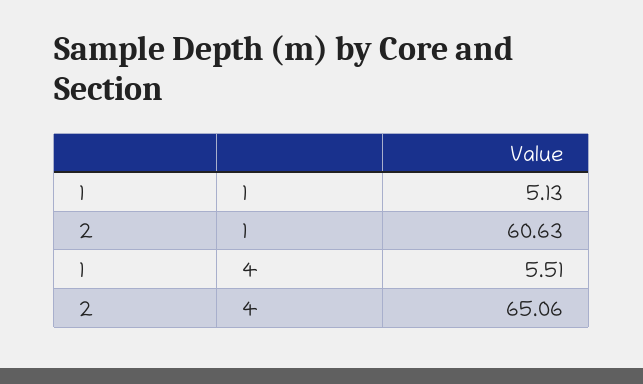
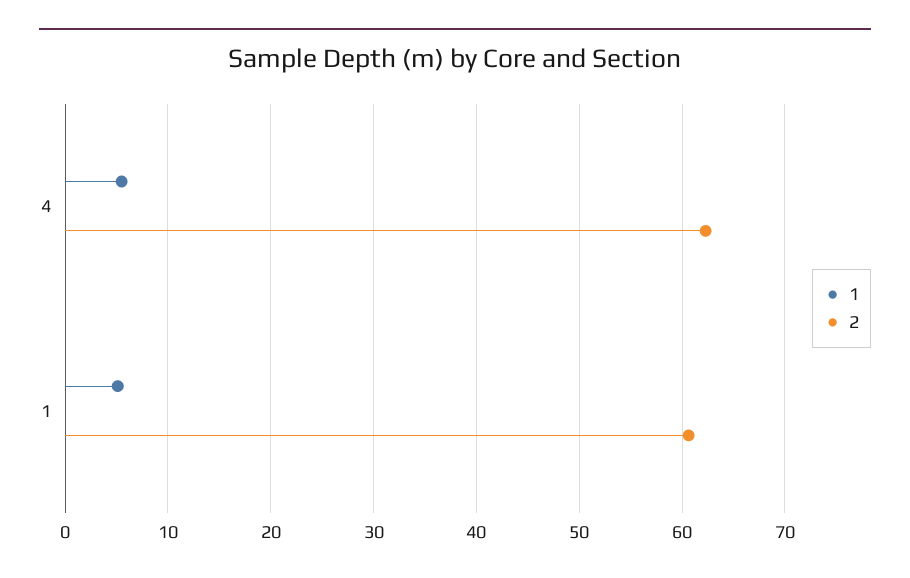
  {
    "1": {
      "1": 5.13,
      "4": 5.51
    },
    "2": {
      "1": 60.63,
-     "4": 65.06
+     "4": 62
    }
  }

